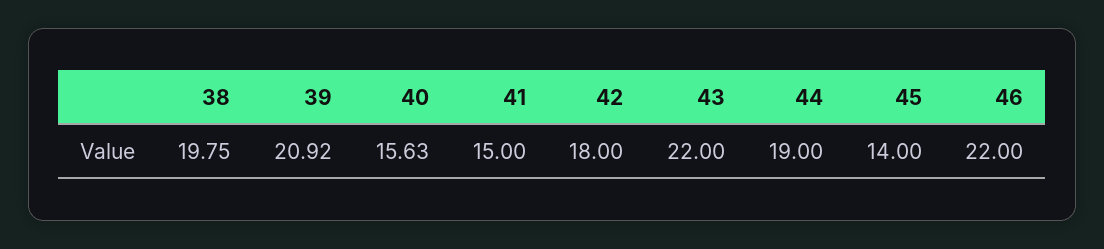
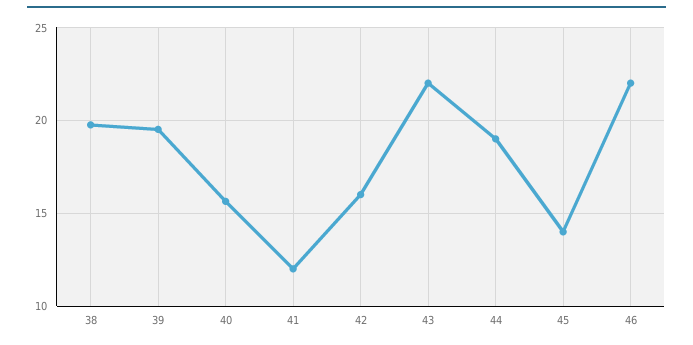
  {
    "38": 19.75,
-   "39": 20.92,
+   "39": 19.5,
    "40": 15.63,
-   "41": 15,
+   "41": 12,
-   "42": 18,
+   "42": 16,
    "43": 22,
    "44": 19,
    "45": 14,
    "46": 22
  }

